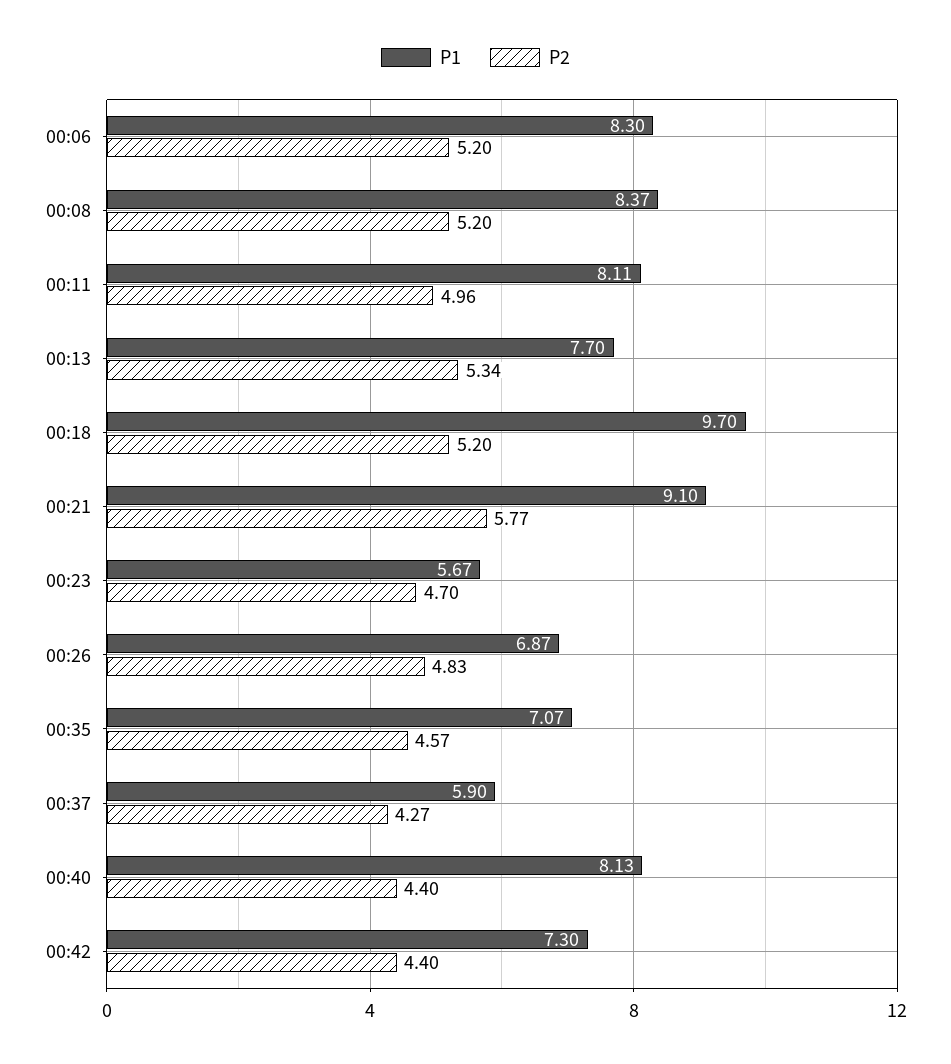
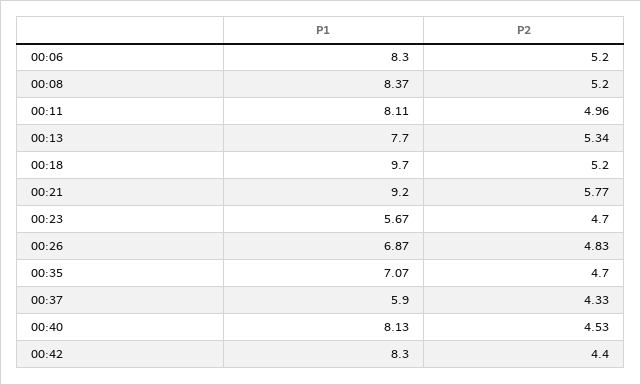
  {
    "P1": {
      "00:06": 8.3,
      "00:08": 8.37,
      "00:11": 8.11,
      "00:13": 7.7,
      "00:18": 9.7,
-     "00:21": 9.1,
+     "00:21": 9.2,
      "00:23": 5.67,
      "00:26": 6.87,
      "00:35": 7.07,
      "00:37": 5.9,
      "00:40": 8.13,
-     "00:42": 7.3
+     "00:42": 8.3
    },
    "P2": {
      "00:06": 5.2,
      "00:08": 5.2,
      "00:11": 4.96,
      "00:13": 5.34,
      "00:18": 5.2,
      "00:21": 5.77,
      "00:23": 4.7,
      "00:26": 4.83,
-     "00:35": 4.57,
+     "00:35": 4.7,
-     "00:37": 4.27,
+     "00:37": 4.33,
-     "00:40": 4.4,
+     "00:40": 4.53,
      "00:42": 4.4
    }
  }

